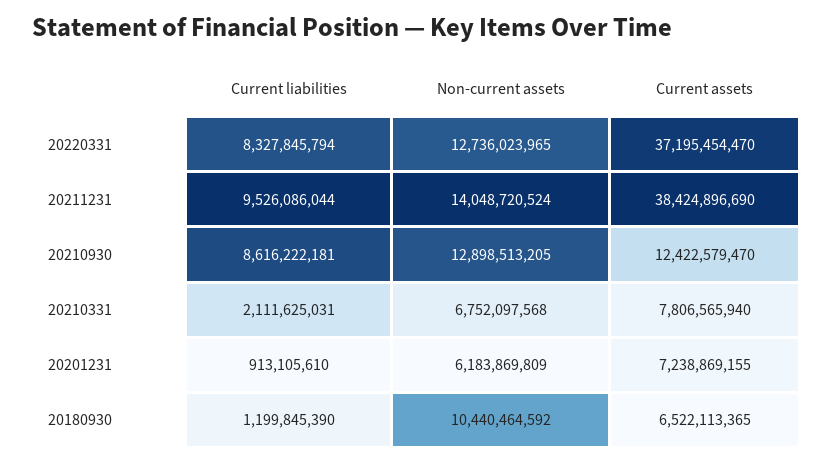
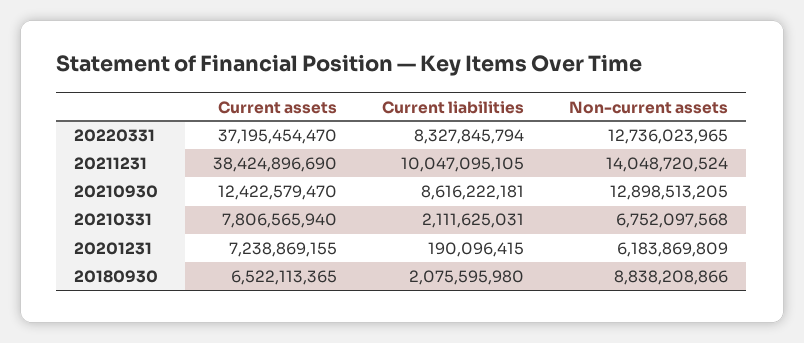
  {
    "Current liabilities": {
      "20220331": 8327845794,
-     "20211231": 9526086044,
+     "20211231": 10047095105,
      "20210930": 8616222181,
      "20210331": 2111625031,
-     "20201231": 913105610,
+     "20201231": 190096415,
-     "20180930": 1199845390
+     "20180930": 2075595980
    },
    "Non-current assets": {
      "20220331": 12736023965,
      "20211231": 14048720524,
      "20210930": 12898513205,
      "20210331": 6752097568,
      "20201231": 6183869809,
-     "20180930": 10440464592
+     "20180930": 8838208866
    },
    "Current assets": {
      "20220331": 37195454470,
      "20211231": 38424896690,
      "20210930": 12422579470,
      "20210331": 7806565940,
      "20201231": 7238869155,
      "20180930": 6522113365
    }
  }

